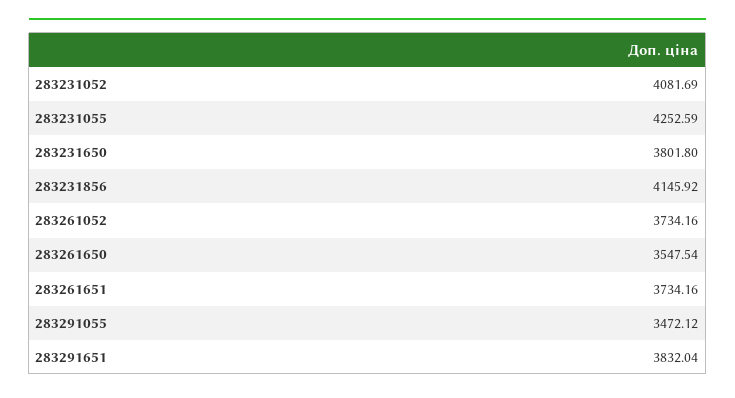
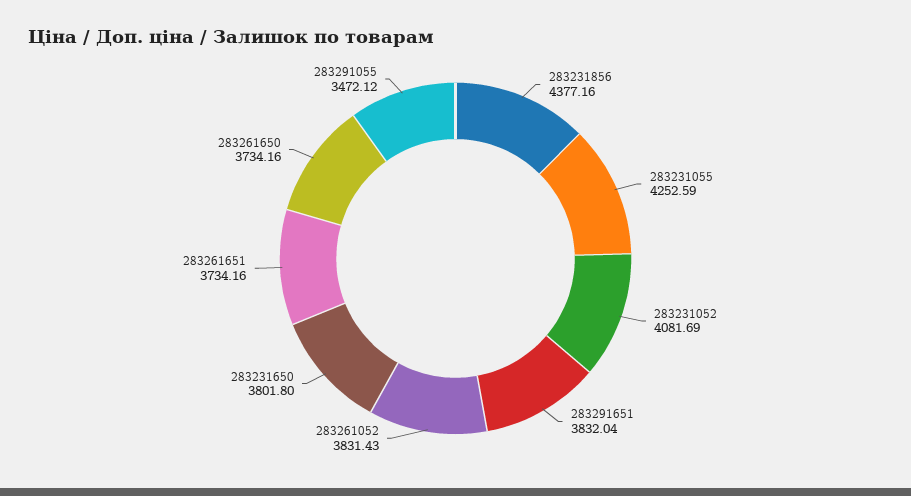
  {
    "283231052": 4081.69,
    "283231055": 4252.59,
    "283231650": 3801.8,
-   "283231856": 4145.92,
+   "283231856": 4377.16,
-   "283261052": 3734.16,
+   "283261052": 3831.43,
-   "283261650": 3547.54,
+   "283261650": 3734.16,
    "283261651": 3734.16,
    "283291055": 3472.12,
    "283291651": 3832.04
  }

